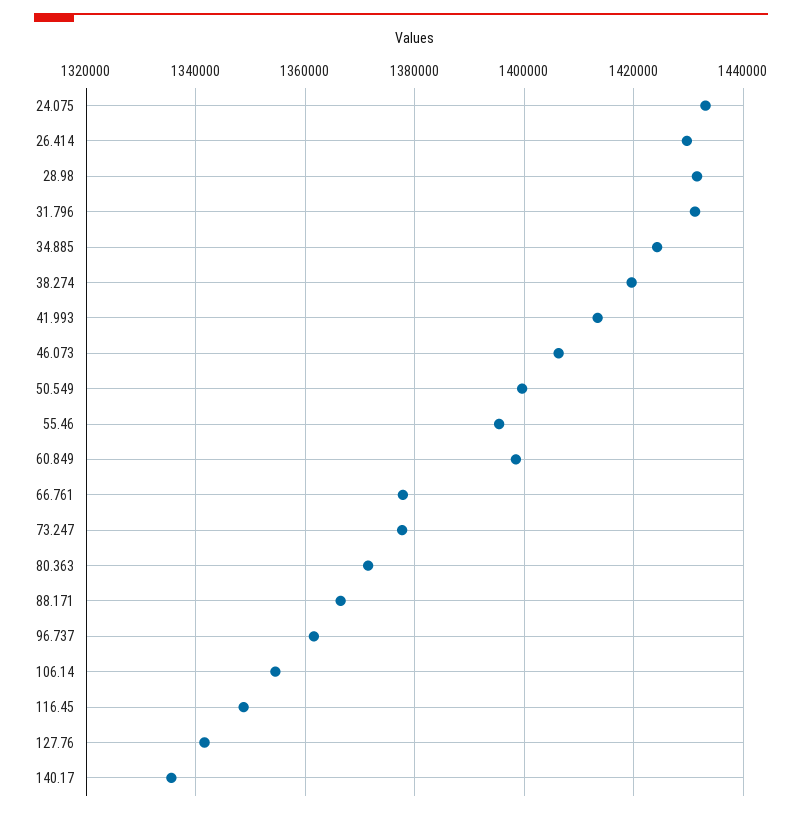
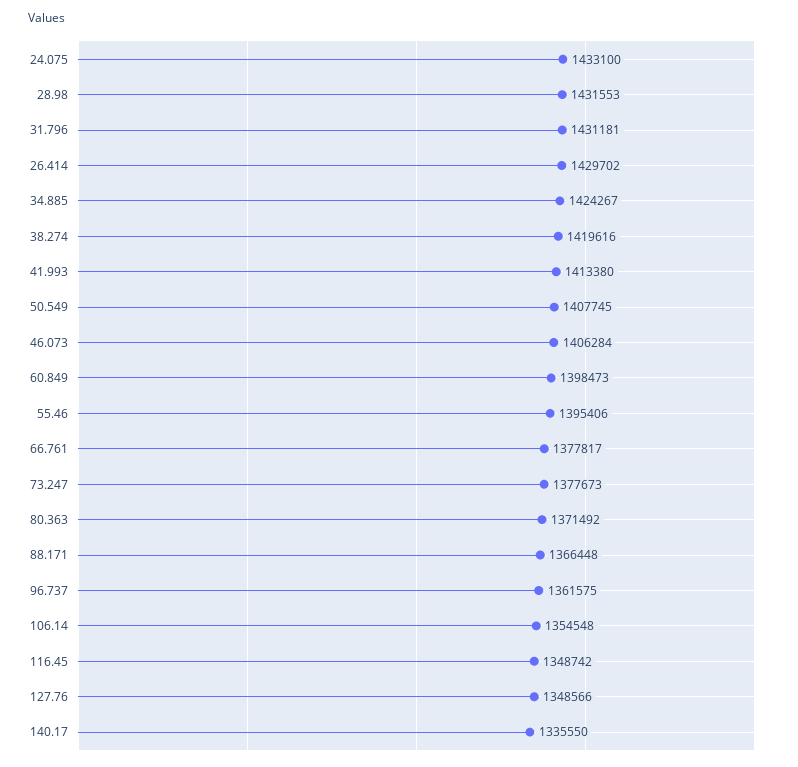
  {
    "24.075": 1433100,
    "26.414": 1429702,
    "28.98": 1431553,
    "31.796": 1431181,
    "34.885": 1424267,
    "38.274": 1419616,
    "41.993": 1413380,
    "46.073": 1406284,
-   "50.549": 1400000,
+   "50.549": 1407745,
    "55.46": 1395406,
    "60.849": 1398473,
    "66.761": 1377817,
    "73.247": 1377673,
    "80.363": 1371492,
    "88.171": 1366448,
    "96.737": 1361575,
    "106.14": 1354548,
    "116.45": 1348742,
-   "127.76": 1342000,
+   "127.76": 1348566,
    "140.17": 1335550
  }

